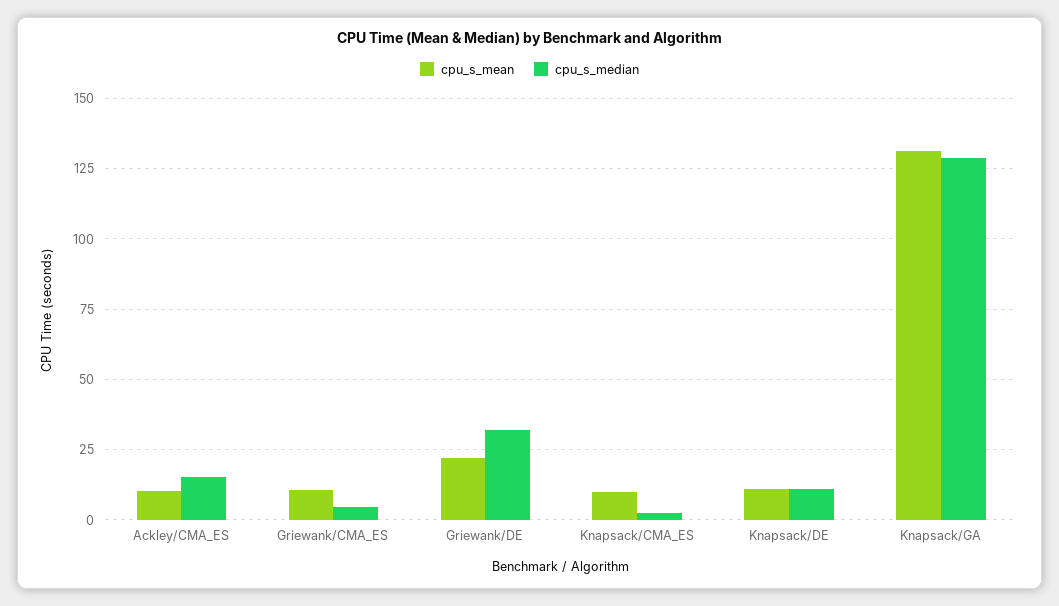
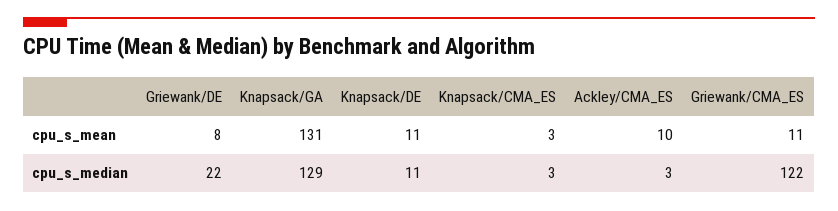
  {
    "cpu_s_mean": {
      "Ackley/CMA_ES": 10,
      "Griewank/CMA_ES": 11,
-     "Griewank/DE": 22.5,
+     "Griewank/DE": 8,
-     "Knapsack/CMA_ES": 10,
+     "Knapsack/CMA_ES": 3,
      "Knapsack/DE": 11,
      "Knapsack/GA": 131
    },
    "cpu_s_median": {
-     "Ackley/CMA_ES": 15,
+     "Ackley/CMA_ES": 3,
-     "Griewank/CMA_ES": 5,
+     "Griewank/CMA_ES": 122,
-     "Griewank/DE": 32.5,
+     "Griewank/DE": 22,
      "Knapsack/CMA_ES": 3,
      "Knapsack/DE": 11,
      "Knapsack/GA": 129
    }
  }

